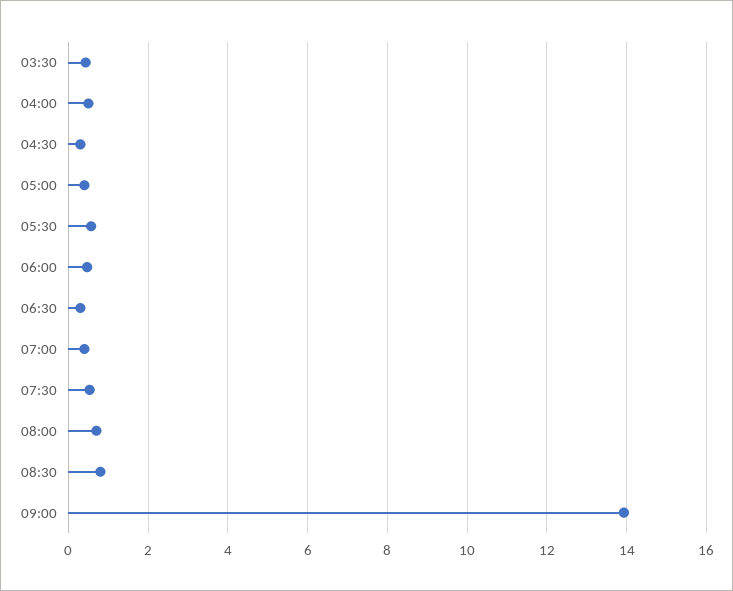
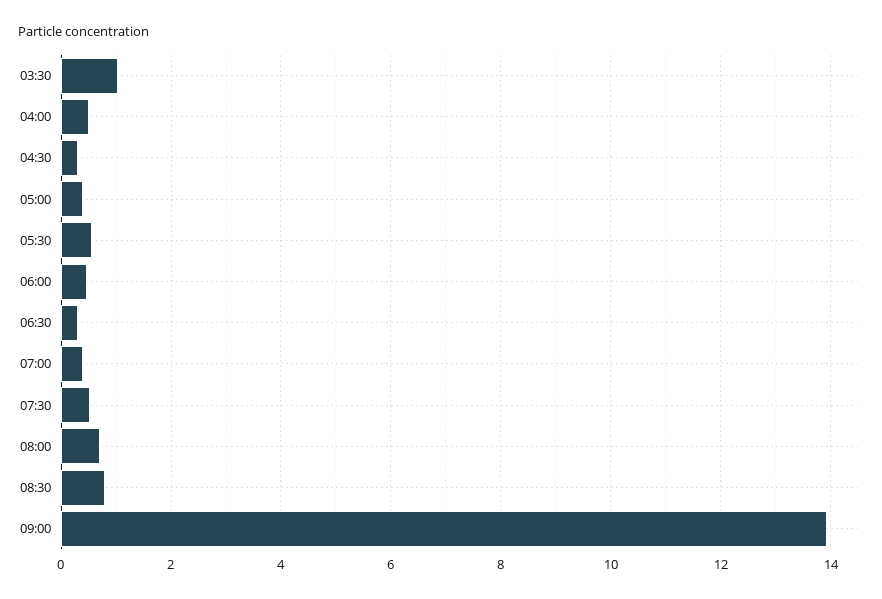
  {
-   "03:30": 0.4,
+   "03:30": 1,
    "04:00": 0.6,
    "04:30": 0.4,
    "05:00": 0.4,
    "05:30": 0.6,
    "06:00": 0.4,
    "06:30": 0.4,
    "07:00": 0.4,
    "07:30": 0.6,
    "08:00": 0.8,
    "08:30": 0.8,
    "09:00": 14
  }

